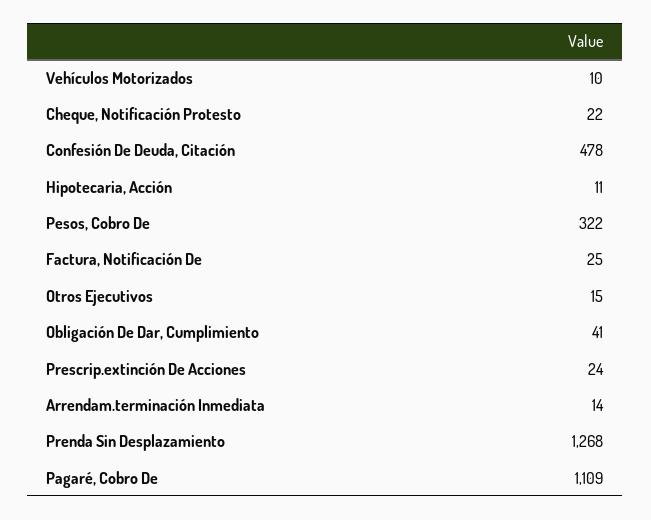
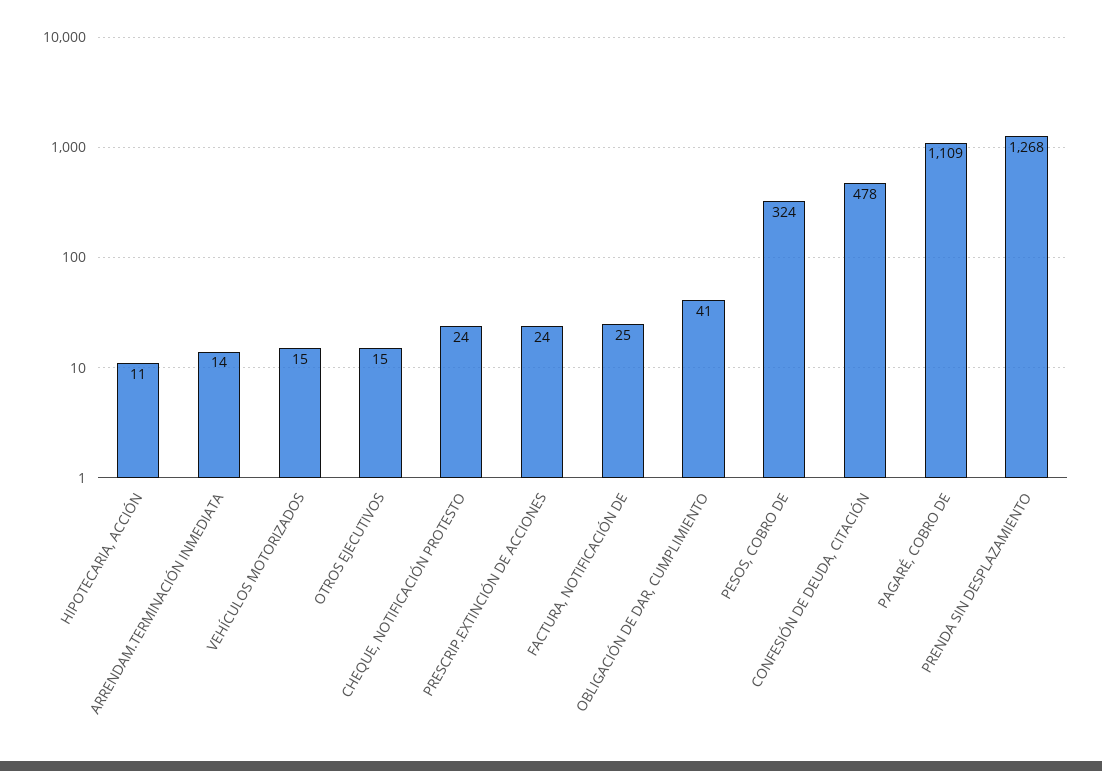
  {
-   "Vehículos Motorizados": 10,
+   "Vehículos Motorizados": 15,
-   "Cheque, Notificación Protesto": 22,
+   "Cheque, Notificación Protesto": 24,
    "Confesión De Deuda, Citación": 478,
    "Hipotecaria, Acción": 11,
-   "Pesos, Cobro De": 322,
+   "Pesos, Cobro De": 324,
    "Factura, Notificación De": 25,
    "Otros Ejecutivos": 15,
    "Obligación De Dar, Cumplimiento": 41,
    "Prescrip.extinción De Acciones": 24,
    "Arrendam.terminación Inmediata": 14,
    "Prenda Sin Desplazamiento": 1268,
    "Pagaré, Cobro De": 1109
  }

